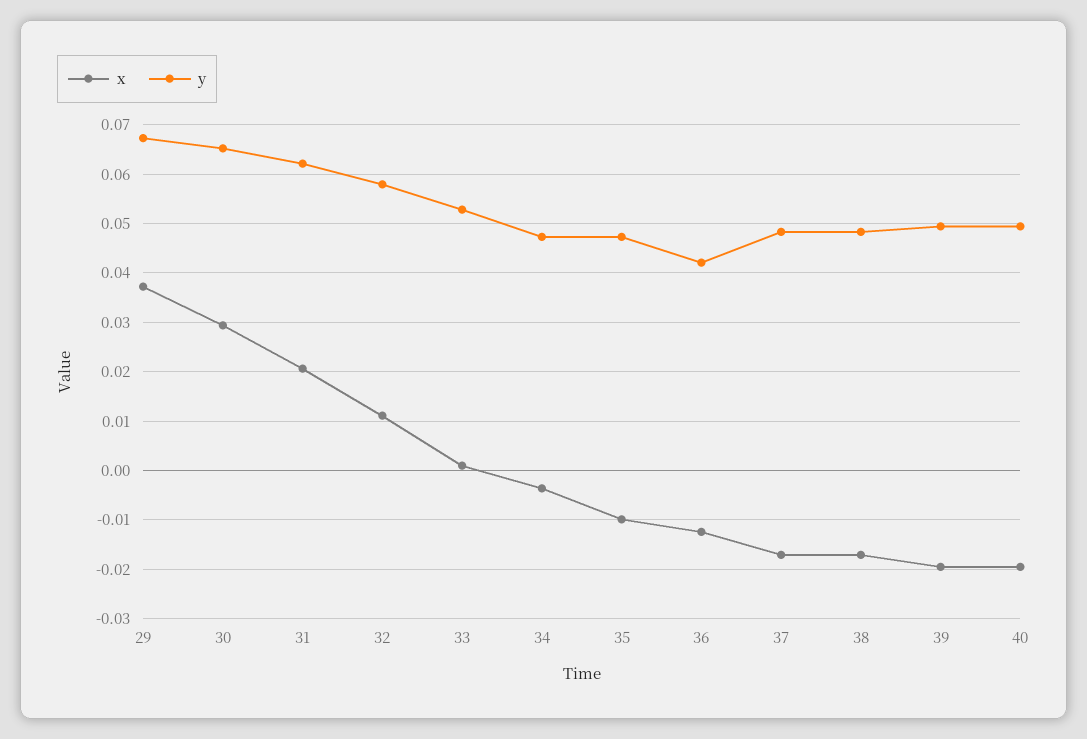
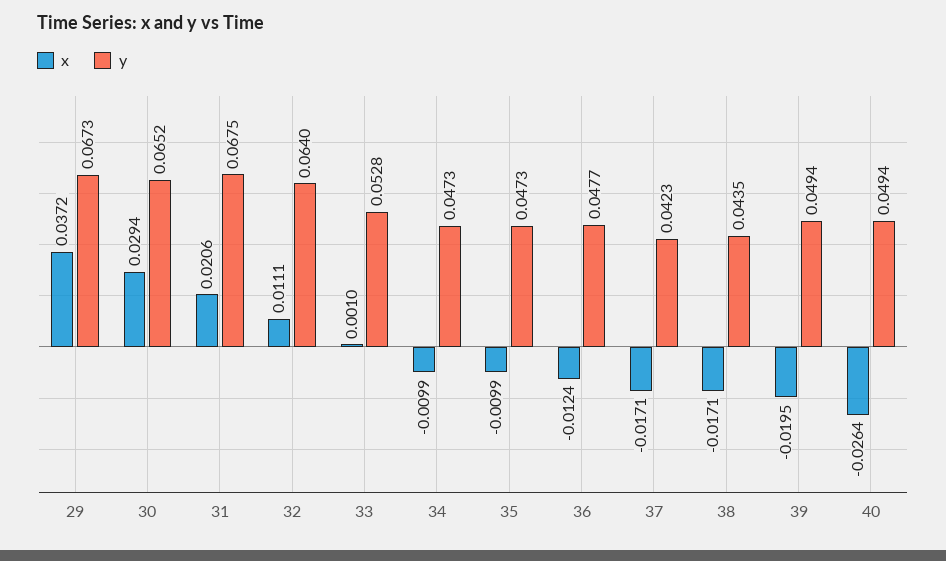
  {
    "x": {
      "29": 0.0372,
      "30": 0.0294,
      "31": 0.0206,
      "32": 0.0111,
      "33": 0.001,
-     "34": -0.004,
+     "34": -0.0099,
      "35": -0.0099,
      "36": -0.0124,
      "37": -0.0171,
      "38": -0.0171,
      "39": -0.0195,
-     "40": -0.02
+     "40": -0.0264
    },
    "y": {
      "29": 0.0673,
      "30": 0.0652,
-     "31": 0.062,
+     "31": 0.0675,
-     "32": 0.058,
+     "32": 0.064,
      "33": 0.0528,
      "34": 0.0473,
      "35": 0.0473,
-     "36": 0.042,
+     "36": 0.0477,
-     "37": 0.048,
+     "37": 0.0423,
-     "38": 0.048,
+     "38": 0.0435,
      "39": 0.0494,
      "40": 0.0494
    }
  }

